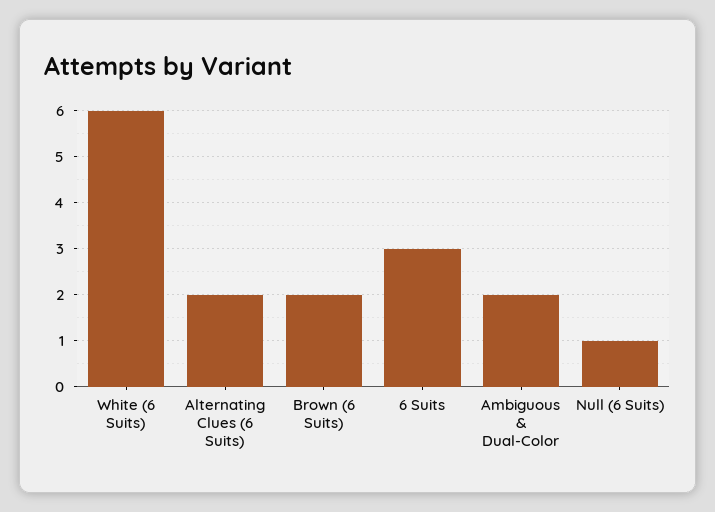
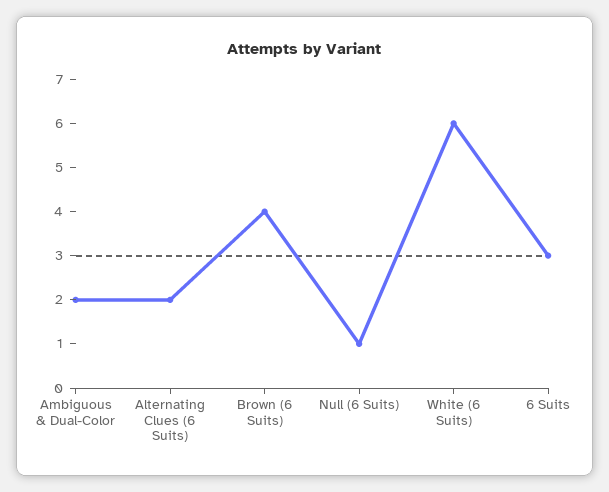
  {
    "White (6 Suits)": 6,
    "Alternating Clues (6 Suits)": 2,
-   "Brown (6 Suits)": 2,
+   "Brown (6 Suits)": 4,
    "6 Suits": 3,
    "Ambiguous & Dual-Color": 2,
    "Null (6 Suits)": 1
  }

